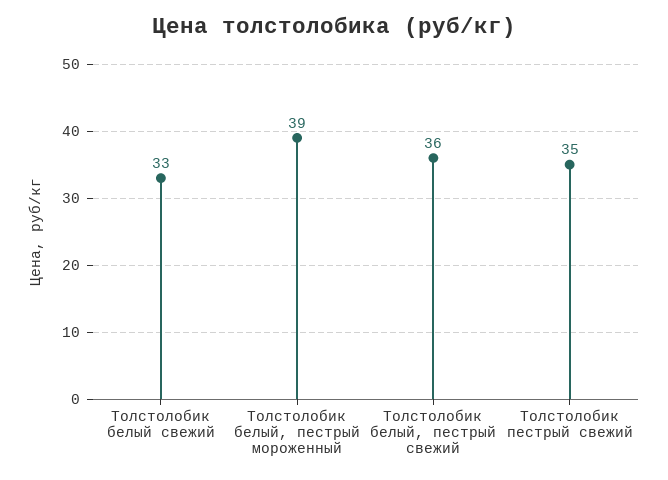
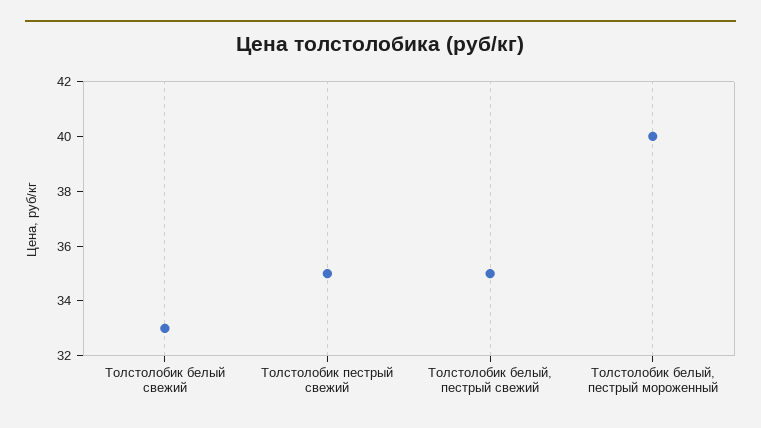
  {
    "Толстолобик белый свежий": 33,
-   "Толстолобик белый, пестрый мороженный": 39,
+   "Толстолобик белый, пестрый мороженный": 40,
-   "Толстолобик белый, пестрый свежий": 36,
+   "Толстолобик белый, пестрый свежий": 35,
    "Толстолобик пестрый свежий": 35
  }

